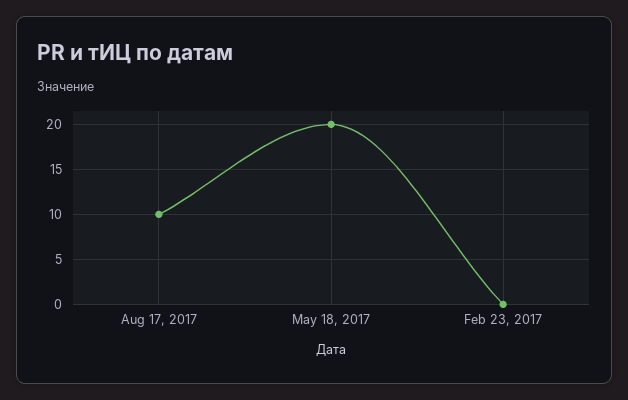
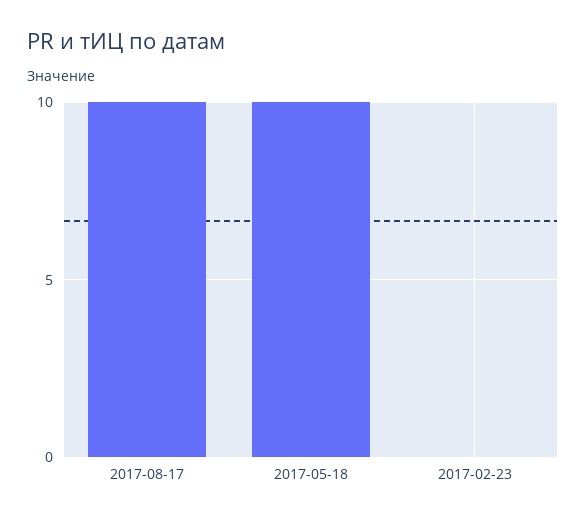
  {
    "Aug 17, 2017": 10,
-   "May 18, 2017": 20,
+   "May 18, 2017": 10,
    "Feb 23, 2017": 0
  }

